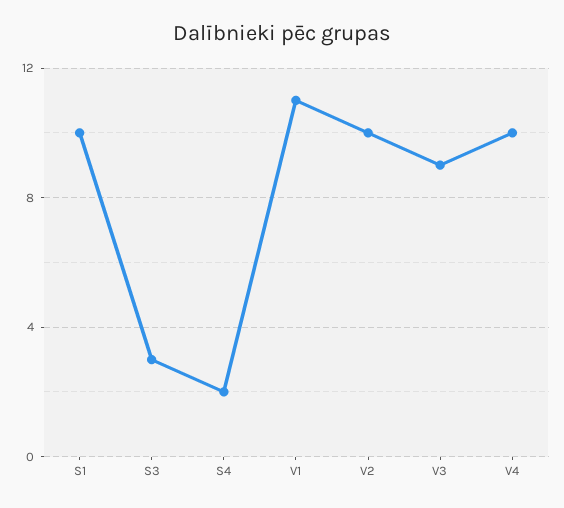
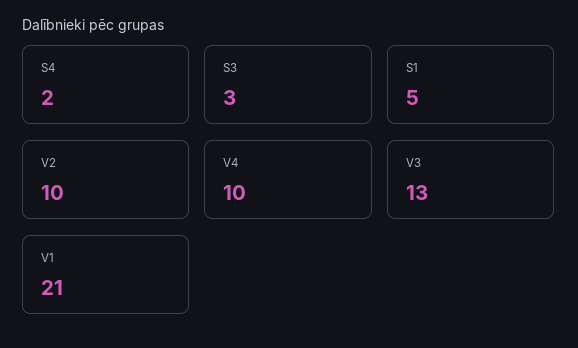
  {
-   "S1": 10,
+   "S1": 5,
    "S3": 3,
    "S4": 2,
-   "V1": 11,
+   "V1": 21,
    "V2": 10,
-   "V3": 9,
+   "V3": 13,
    "V4": 10
  }

